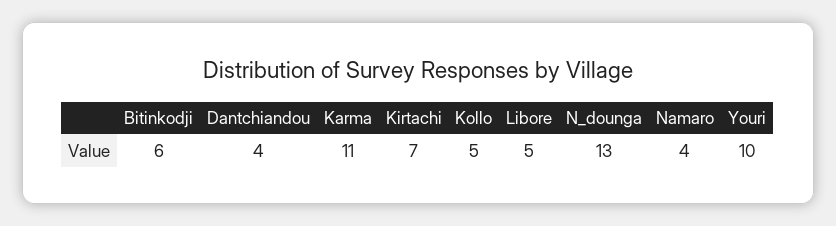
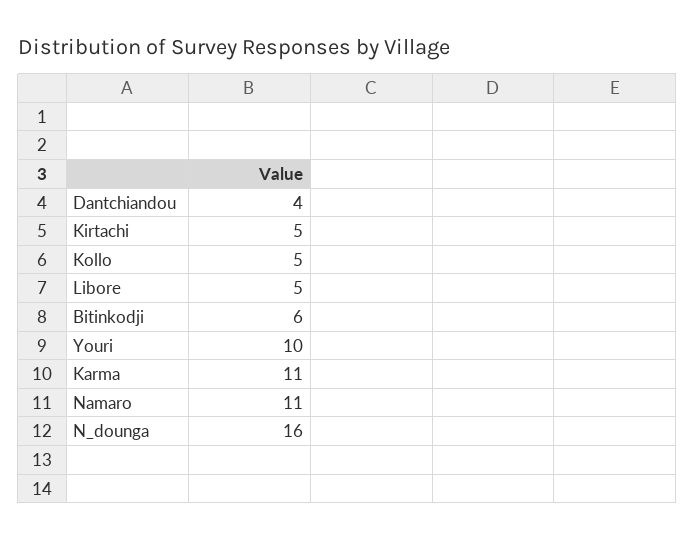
  {
    "Bitinkodji": 6,
    "Dantchiandou": 4,
    "Karma": 11,
-   "Kirtachi": 7,
+   "Kirtachi": 5,
    "Kollo": 5,
    "Libore": 5,
-   "N_dounga": 13,
+   "N_dounga": 16,
-   "Namaro": 4,
+   "Namaro": 11,
    "Youri": 10
  }

